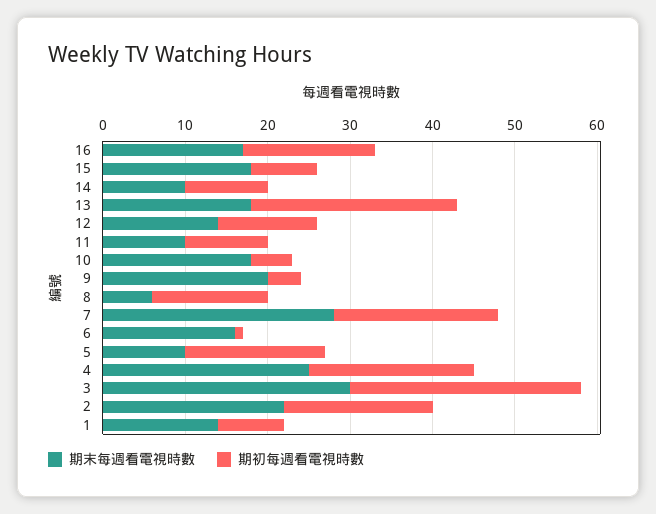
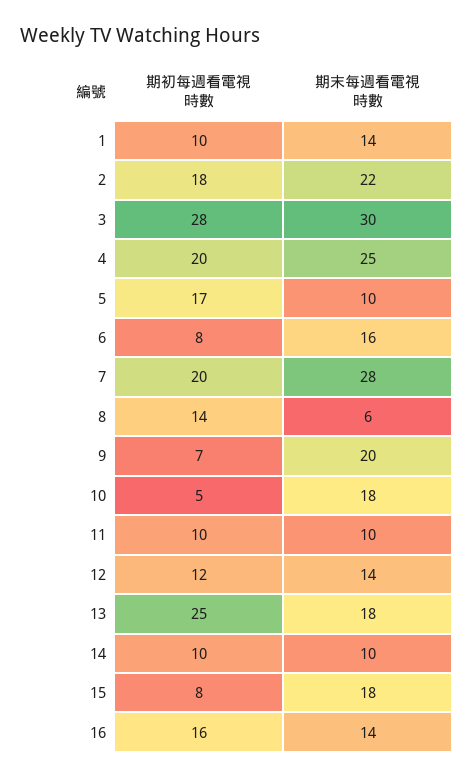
  {
    "期末每週看電視時數": {
-     "16": 17,
+     "16": 14,
      "15": 18,
      "14": 10,
      "13": 18,
      "12": 14,
      "11": 10,
      "10": 18,
      "9": 20,
      "8": 6,
      "7": 28,
      "6": 16,
      "5": 10,
      "4": 25,
      "3": 30,
      "2": 22,
      "1": 14
    },
    "期初每週看電視時數": {
      "16": 16,
      "15": 8,
      "14": 10,
      "13": 25,
      "12": 12,
      "11": 10,
      "10": 5,
-     "9": 4,
+     "9": 7,
      "8": 14,
      "7": 20,
-     "6": 1,
+     "6": 8,
      "5": 17,
      "4": 20,
      "3": 28,
      "2": 18,
-     "1": 8
+     "1": 10
    }
  }

